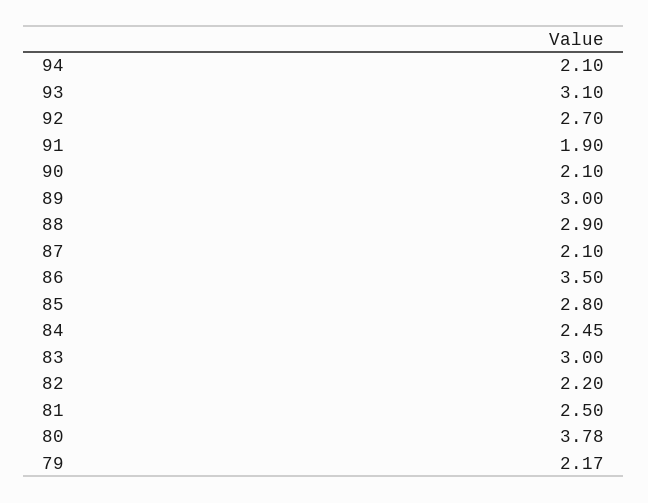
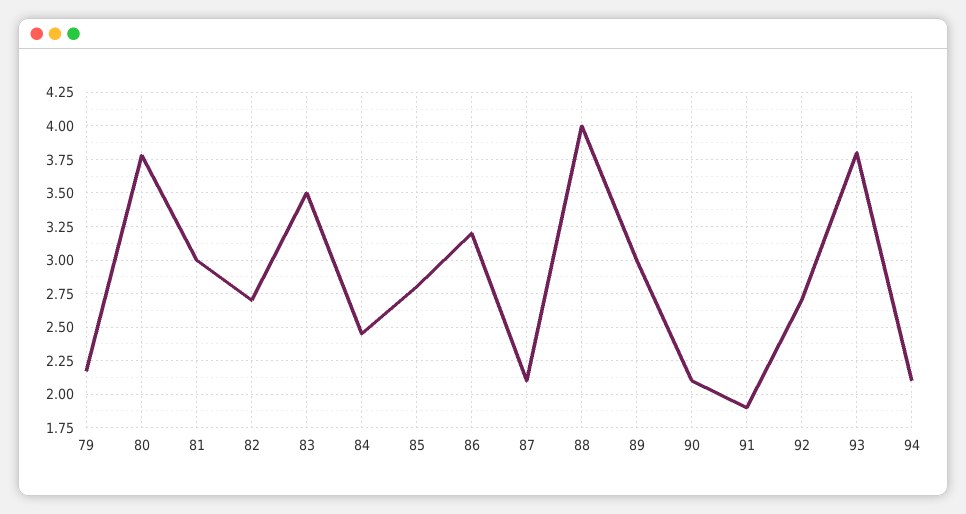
  {
    "94": 2.1,
-   "93": 3.1,
+   "93": 3.8,
    "92": 2.7,
    "91": 1.9,
    "90": 2.1,
    "89": 3,
-   "88": 2.9,
+   "88": 4,
    "87": 2.1,
-   "86": 3.5,
+   "86": 3.2,
    "85": 2.8,
    "84": 2.45,
-   "83": 3,
+   "83": 3.5,
-   "82": 2.2,
+   "82": 2.7,
-   "81": 2.5,
+   "81": 3,
    "80": 3.78,
    "79": 2.17
  }

